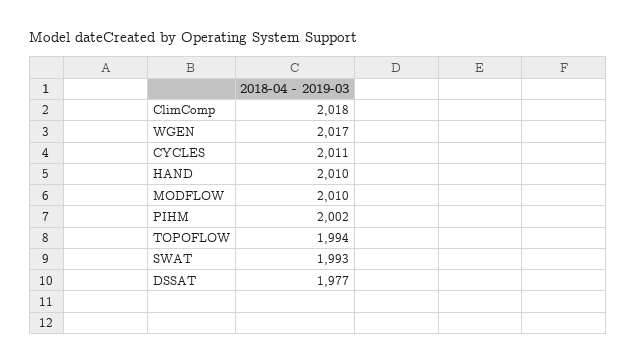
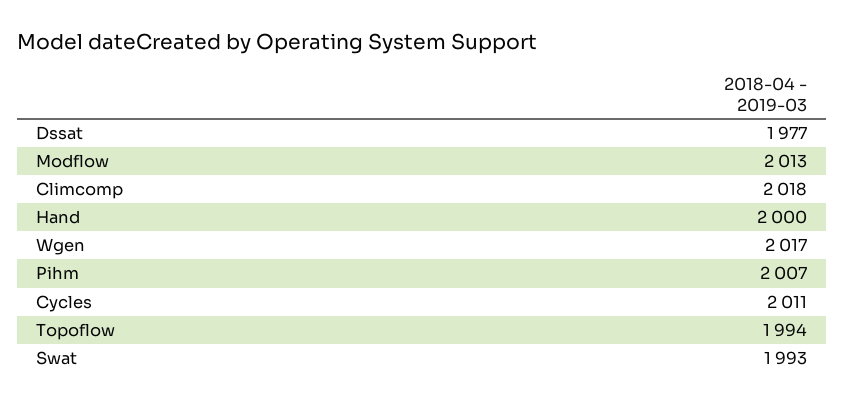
  {
    "ClimComp": 2018,
    "WGEN": 2017,
    "CYCLES": 2011,
-   "HAND": 2010,
+   "HAND": 2000,
-   "MODFLOW": 2010,
+   "MODFLOW": 2013,
-   "PIHM": 2002,
+   "PIHM": 2007,
    "TOPOFLOW": 1994,
    "SWAT": 1993,
    "DSSAT": 1977
  }

